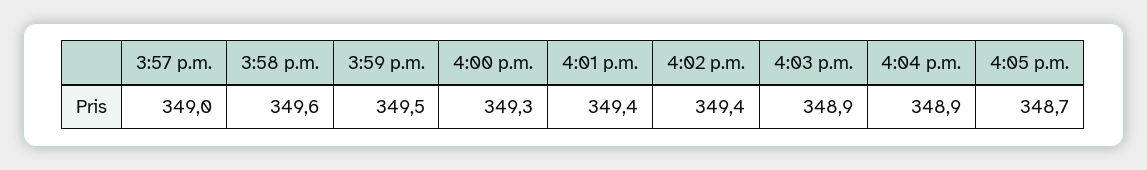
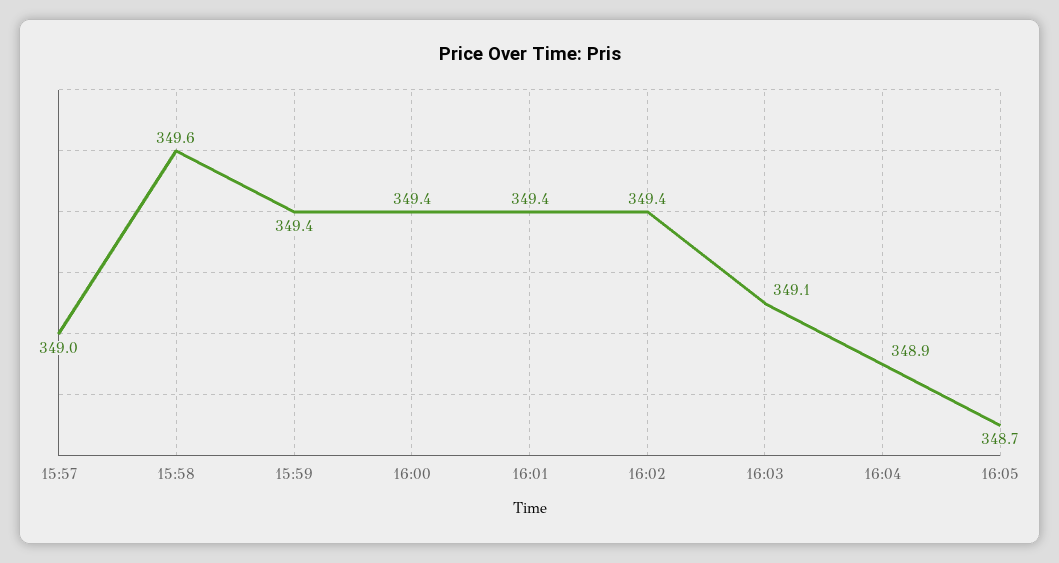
  {
    "3:57 p.m.": 349,
    "3:58 p.m.": 349.6,
-   "3:59 p.m.": 349.5,
+   "3:59 p.m.": 349.4,
-   "4:00 p.m.": 349.3,
+   "4:00 p.m.": 349.4,
    "4:01 p.m.": 349.4,
    "4:02 p.m.": 349.4,
-   "4:03 p.m.": 348.9,
+   "4:03 p.m.": 349.1,
    "4:04 p.m.": 348.9,
    "4:05 p.m.": 348.7
  }

